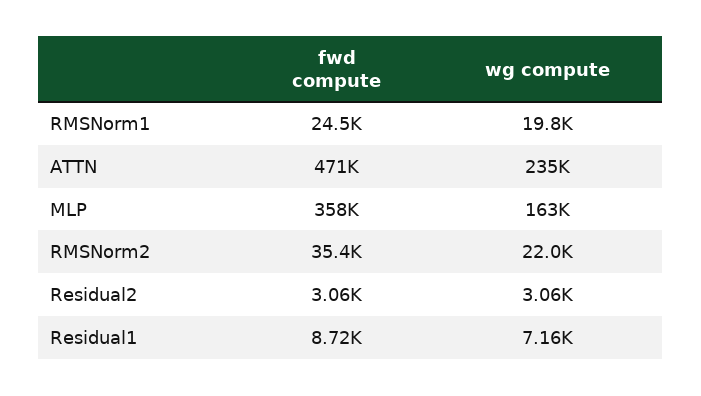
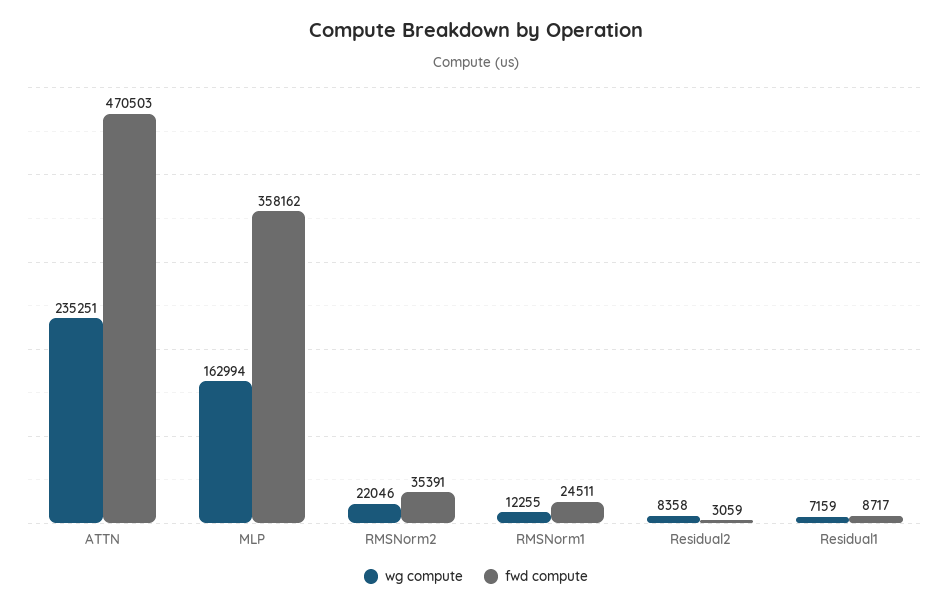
  {
    "fwd compute": {
      "RMSNorm1": 24511,
      "ATTN": 470503,
      "MLP": 358162,
      "RMSNorm2": 35391,
      "Residual2": 3059,
      "Residual1": 8717
    },
    "wg compute": {
-     "RMSNorm1": 19800,
+     "RMSNorm1": 12255,
      "ATTN": 235251,
      "MLP": 162994,
      "RMSNorm2": 22046,
-     "Residual2": 3060,
+     "Residual2": 8358,
      "Residual1": 7159
    }
  }

